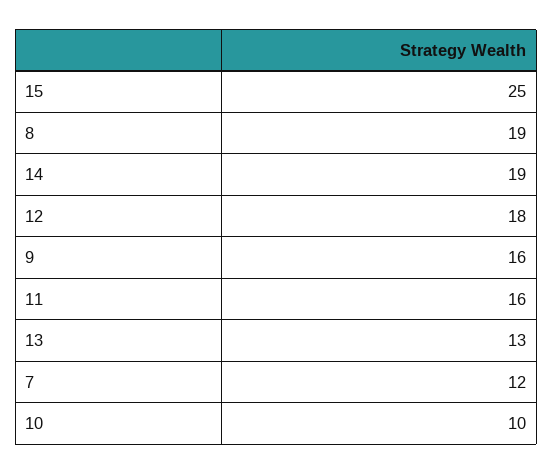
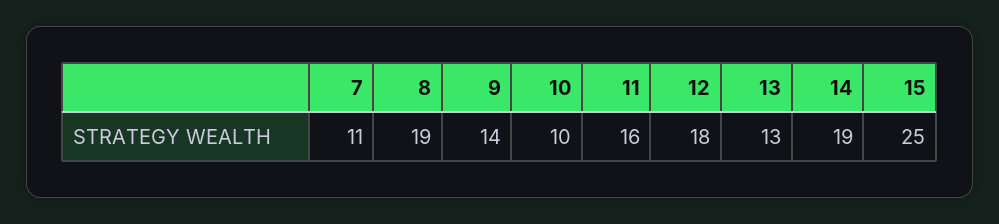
  {
    "15": 25,
    "8": 19,
    "14": 19,
    "12": 18,
-   "9": 16,
+   "9": 14,
    "11": 16,
    "13": 13,
-   "7": 12,
+   "7": 11,
    "10": 10
  }

